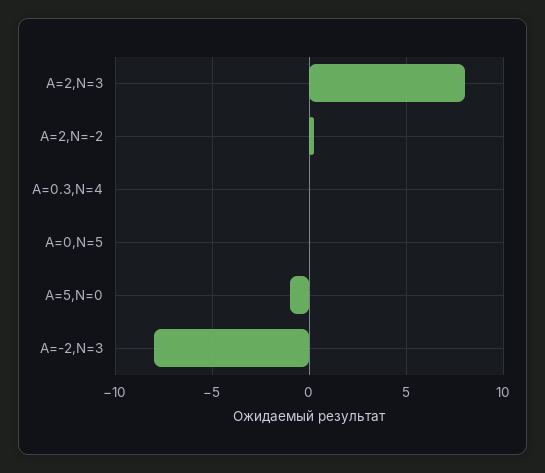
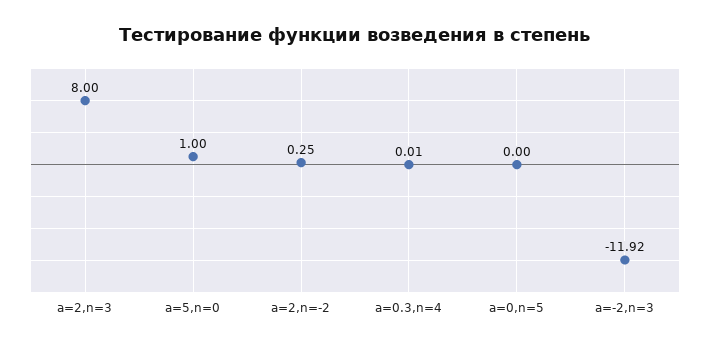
  {
    "A=2,N=3": 8,
    "A=2,N=-2": 0.25,
    "A=0.3,N=4": 0.01,
    "A=0,N=5": 0,
-   "A=5,N=0": -1,
+   "A=5,N=0": 1,
-   "A=-2,N=3": -8
+   "A=-2,N=3": -11.92
  }

